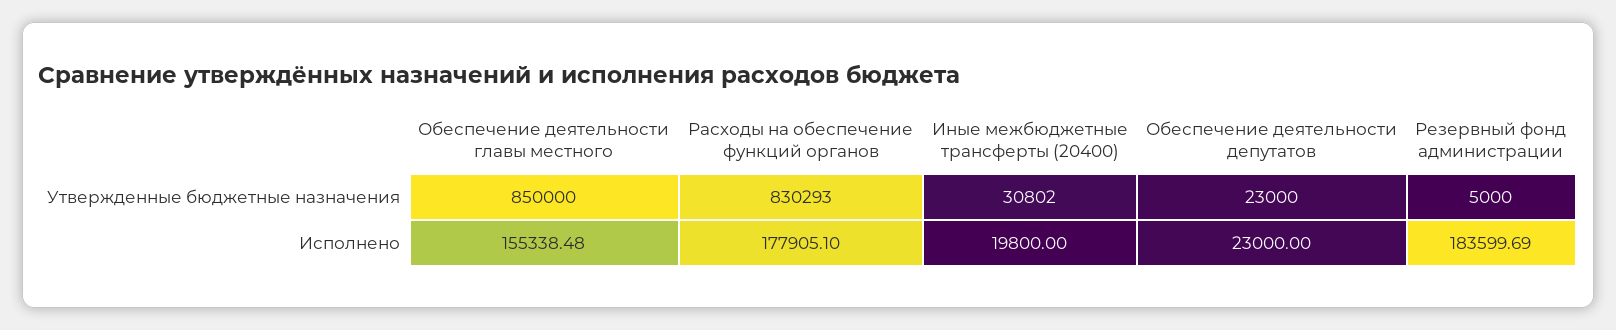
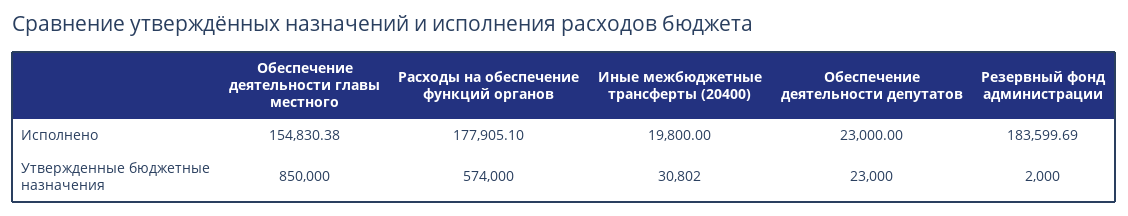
  {
    "Обеспечение деятельности главы местного": {
      "Утвержденные бюджетные назначения": 850000,
-     "Исполнено": 155338.48
+     "Исполнено": 154830.38
    },
    "Расходы на обеспечение функций органов": {
-     "Утвержденные бюджетные назначения": 830293,
+     "Утвержденные бюджетные назначения": 574000,
      "Исполнено": 177905.1
    },
    "Иные межбюджетные трансферты (20400)": {
      "Утвержденные бюджетные назначения": 30802,
      "Исполнено": 19800
    },
    "Обеспечение деятельности депутатов": {
      "Утвержденные бюджетные назначения": 23000,
      "Исполнено": 23000
    },
    "Резервный фонд администрации": {
-     "Утвержденные бюджетные назначения": 5000,
+     "Утвержденные бюджетные назначения": 2000,
      "Исполнено": 183599.69
    }
  }

